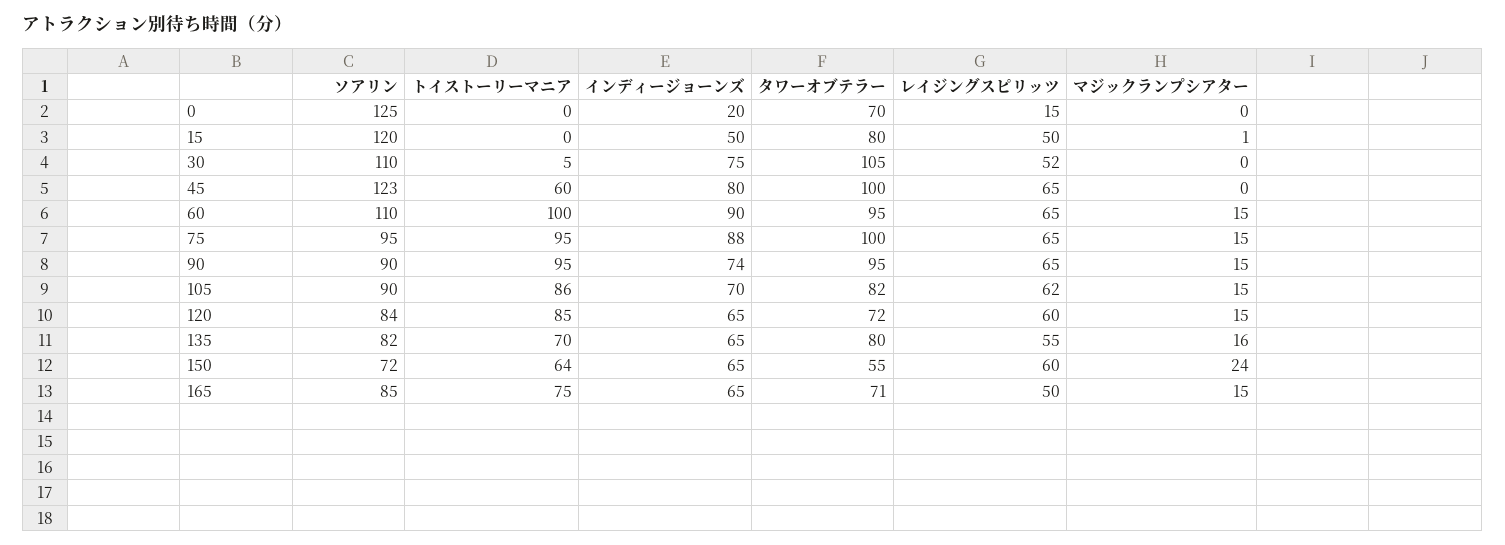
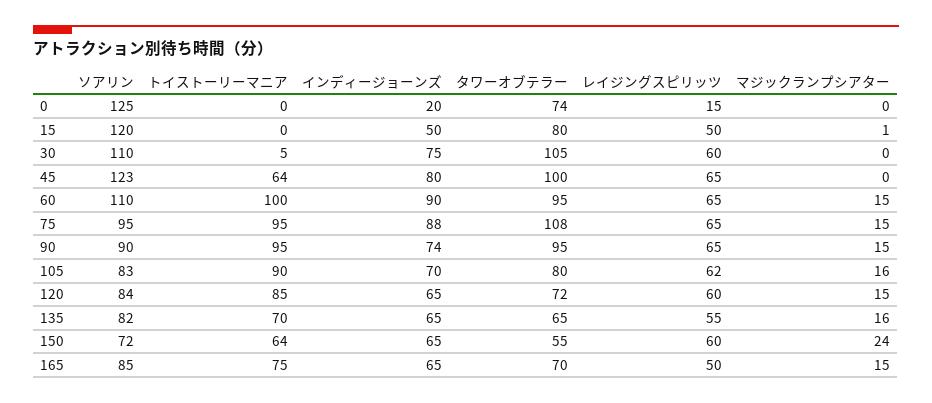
  {
    "ソアリン": {
      "0": 125,
      "15": 120,
      "30": 110,
      "45": 123,
      "60": 110,
      "75": 95,
      "90": 90,
-     "105": 90,
+     "105": 83,
      "120": 84,
      "135": 82,
      "150": 72,
      "165": 85
    },
    "トイストーリーマニア": {
      "0": 0,
      "15": 0,
      "30": 5,
-     "45": 60,
+     "45": 64,
      "60": 100,
      "75": 95,
      "90": 95,
-     "105": 86,
+     "105": 90,
      "120": 85,
      "135": 70,
      "150": 64,
      "165": 75
    },
    "インディージョーンズ": {
      "0": 20,
      "15": 50,
      "30": 75,
      "45": 80,
      "60": 90,
      "75": 88,
      "90": 74,
      "105": 70,
      "120": 65,
      "135": 65,
      "150": 65,
      "165": 65
    },
    "タワーオブテラー": {
-     "0": 70,
+     "0": 74,
      "15": 80,
      "30": 105,
      "45": 100,
      "60": 95,
-     "75": 100,
+     "75": 108,
      "90": 95,
-     "105": 82,
+     "105": 80,
      "120": 72,
-     "135": 80,
+     "135": 65,
      "150": 55,
-     "165": 71
+     "165": 70
    },
    "レイジングスピリッツ": {
      "0": 15,
      "15": 50,
-     "30": 52,
+     "30": 60,
      "45": 65,
      "60": 65,
      "75": 65,
      "90": 65,
      "105": 62,
      "120": 60,
      "135": 55,
      "150": 60,
      "165": 50
    },
    "マジックランプシアター": {
      "0": 0,
      "15": 1,
      "30": 0,
      "45": 0,
      "60": 15,
      "75": 15,
      "90": 15,
-     "105": 15,
+     "105": 16,
      "120": 15,
      "135": 16,
      "150": 24,
      "165": 15
    }
  }

